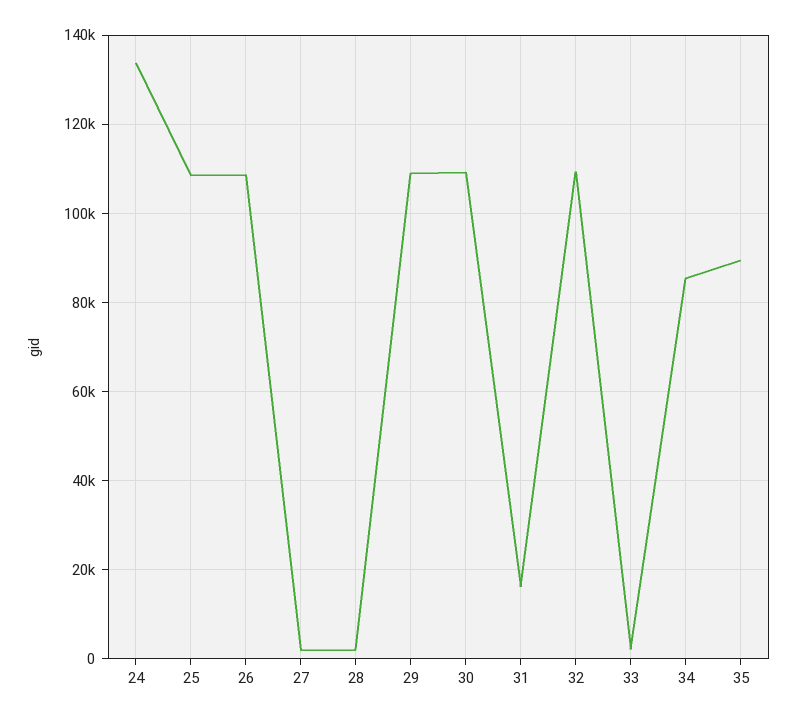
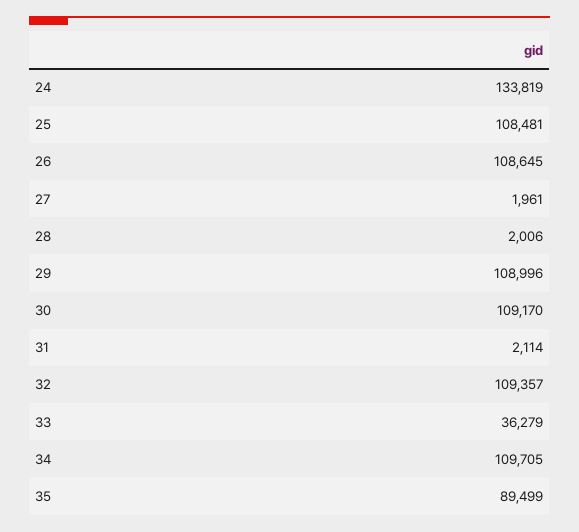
  {
    "24": 133819,
    "25": 108481,
    "26": 108645,
    "27": 1961,
    "28": 2006,
    "29": 108996,
    "30": 109170,
-   "31": 16000,
+   "31": 2114,
    "32": 109357,
-   "33": 2000,
+   "33": 36279,
-   "34": 86000,
+   "34": 109705,
    "35": 89499
  }

